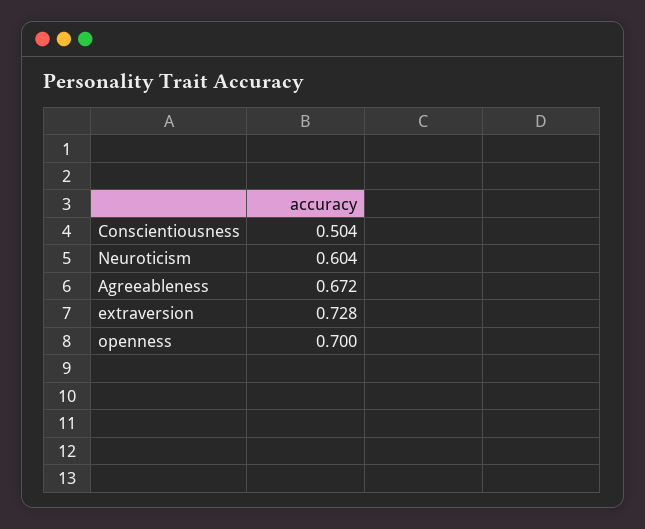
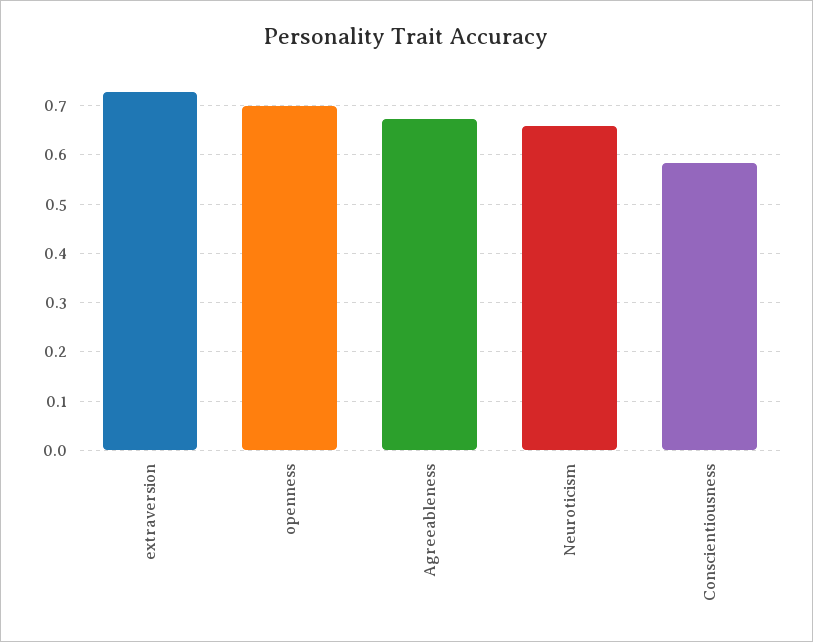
  {
-   "Conscientiousness": 0.504,
+   "Conscientiousness": 0.58,
-   "Neuroticism": 0.604,
+   "Neuroticism": 0.66,
    "Agreeableness": 0.672,
    "extraversion": 0.728,
    "openness": 0.7
  }

